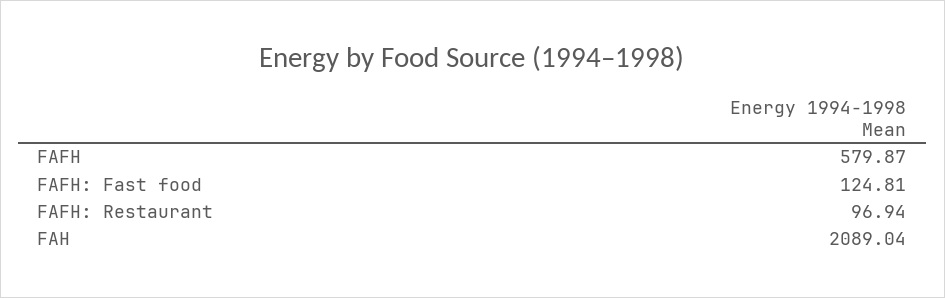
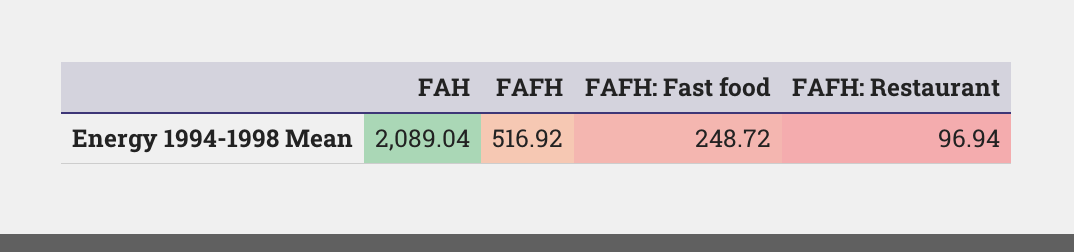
  {
-   "FAFH": 579.87,
+   "FAFH": 516.92,
-   "FAFH: Fast food": 124.81,
+   "FAFH: Fast food": 248.72,
    "FAFH: Restaurant": 96.94,
    "FAH": 2089.04
  }

